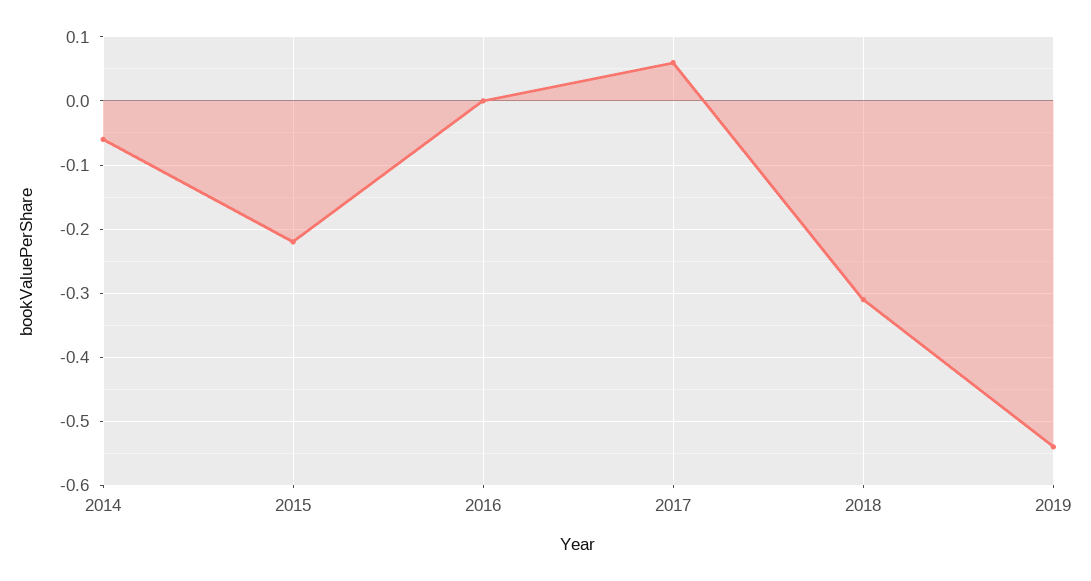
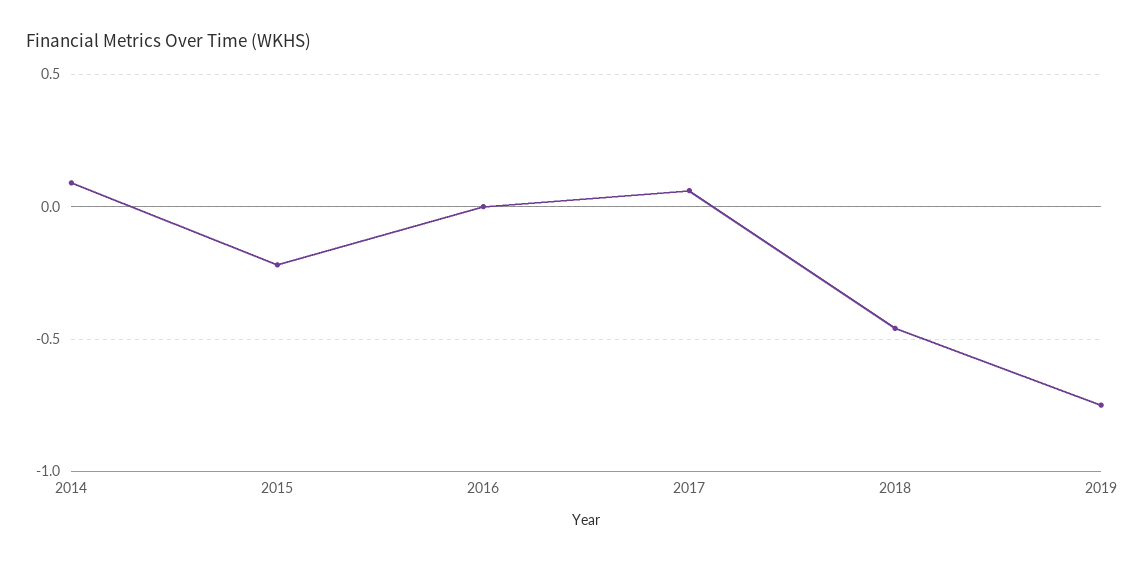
  {
-   "2014": -0.06,
+   "2014": 0.1,
    "2015": -0.22,
    "2016": 0,
    "2017": 0.06,
-   "2018": -0.31,
+   "2018": -0.45,
-   "2019": -0.54
+   "2019": -0.75
  }

